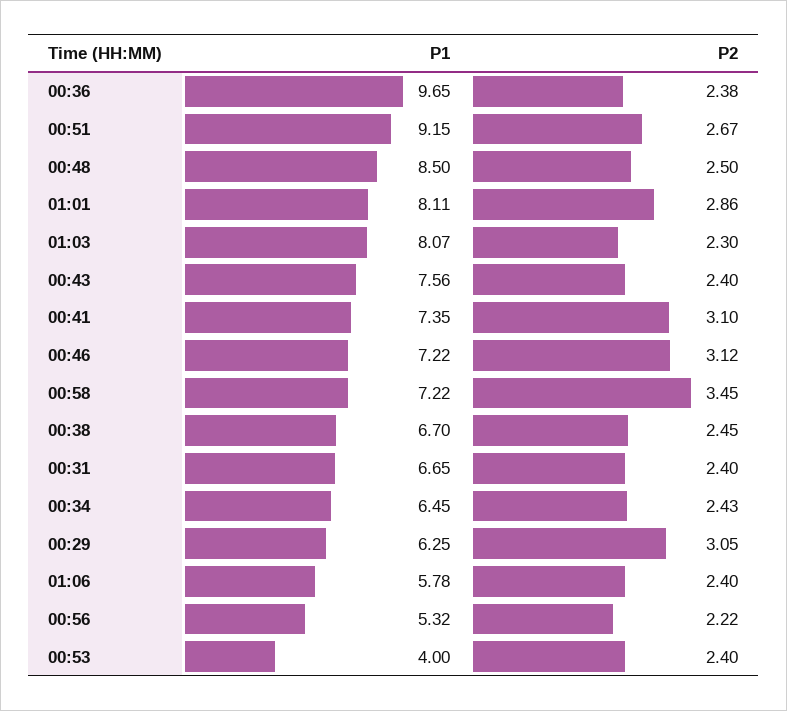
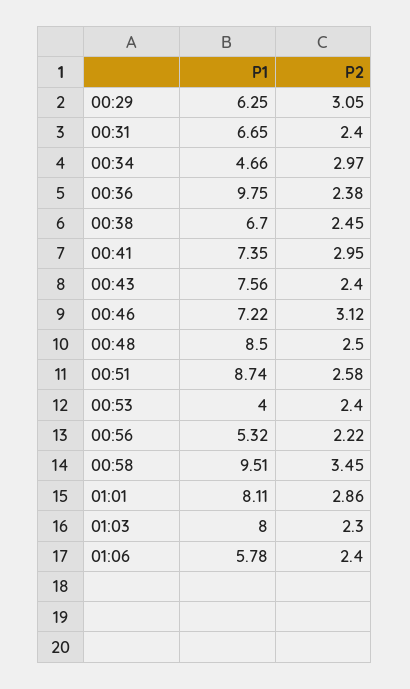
  {
    "P1": {
-     "00:36": 9.65,
+     "00:36": 9.75,
-     "00:51": 9.15,
+     "00:51": 8.74,
      "00:48": 8.5,
      "01:01": 8.11,
-     "01:03": 8.07,
+     "01:03": 8,
      "00:43": 7.56,
      "00:41": 7.35,
      "00:46": 7.22,
-     "00:58": 7.22,
+     "00:58": 9.51,
      "00:38": 6.7,
      "00:31": 6.65,
-     "00:34": 6.45,
+     "00:34": 4.66,
      "00:29": 6.25,
      "01:06": 5.78,
      "00:56": 5.32,
      "00:53": 4
    },
    "P2": {
      "00:36": 2.38,
-     "00:51": 2.67,
+     "00:51": 2.58,
      "00:48": 2.5,
      "01:01": 2.86,
      "01:03": 2.3,
      "00:43": 2.4,
-     "00:41": 3.1,
+     "00:41": 2.95,
      "00:46": 3.12,
      "00:58": 3.45,
      "00:38": 2.45,
      "00:31": 2.4,
-     "00:34": 2.43,
+     "00:34": 2.97,
      "00:29": 3.05,
      "01:06": 2.4,
      "00:56": 2.22,
      "00:53": 2.4
    }
  }

